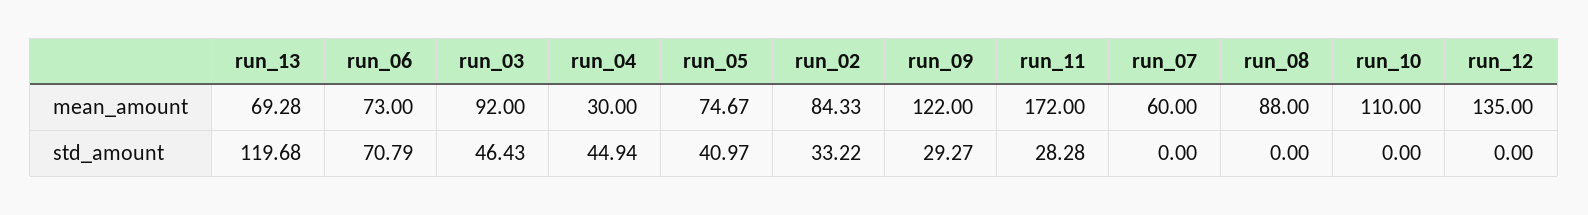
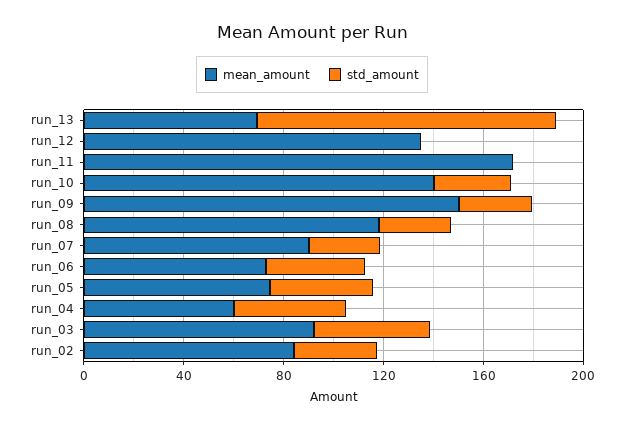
  {
    "mean_amount": {
      "run_13": 69.28,
      "run_06": 73,
      "run_03": 92,
-     "run_04": 30,
+     "run_04": 60,
      "run_05": 74.67,
      "run_02": 84.33,
-     "run_09": 122,
+     "run_09": 150,
      "run_11": 172,
-     "run_07": 60,
+     "run_07": 90,
-     "run_08": 88,
+     "run_08": 120,
-     "run_10": 110,
+     "run_10": 140,
      "run_12": 135
    },
    "std_amount": {
      "run_13": 119.68,
-     "run_06": 70.79,
+     "run_06": 40,
      "run_03": 46.43,
      "run_04": 44.94,
      "run_05": 40.97,
      "run_02": 33.22,
      "run_09": 29.27,
-     "run_11": 28.28,
+     "run_11": 0,
-     "run_07": 0,
+     "run_07": 30,
-     "run_08": 0,
+     "run_08": 30,
-     "run_10": 0,
+     "run_10": 30,
      "run_12": 0
    }
  }

